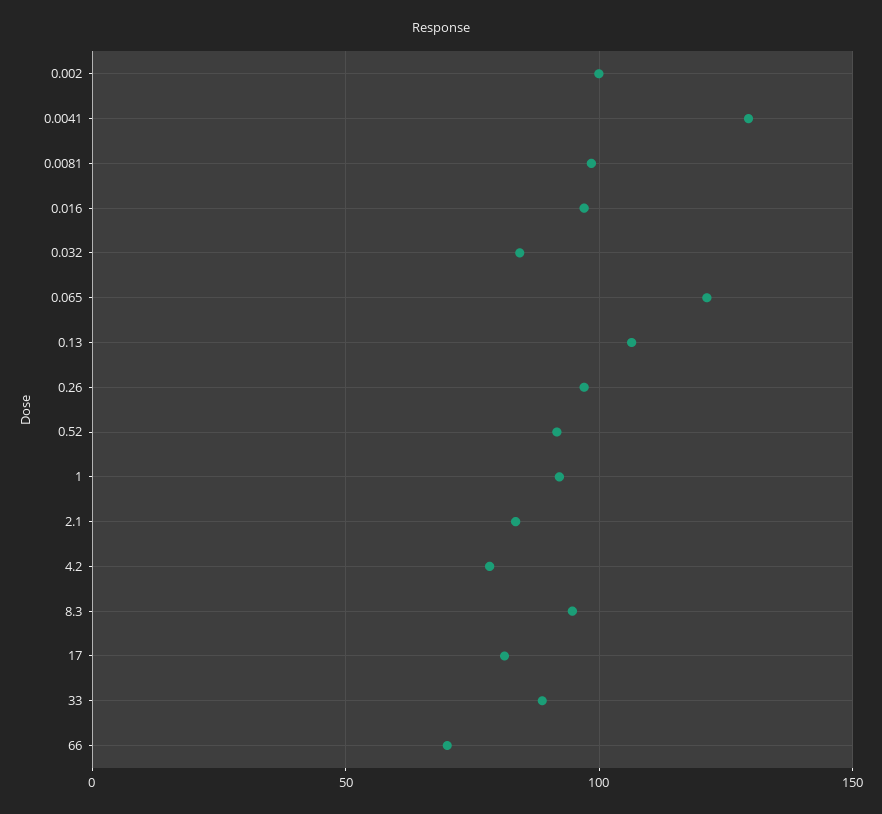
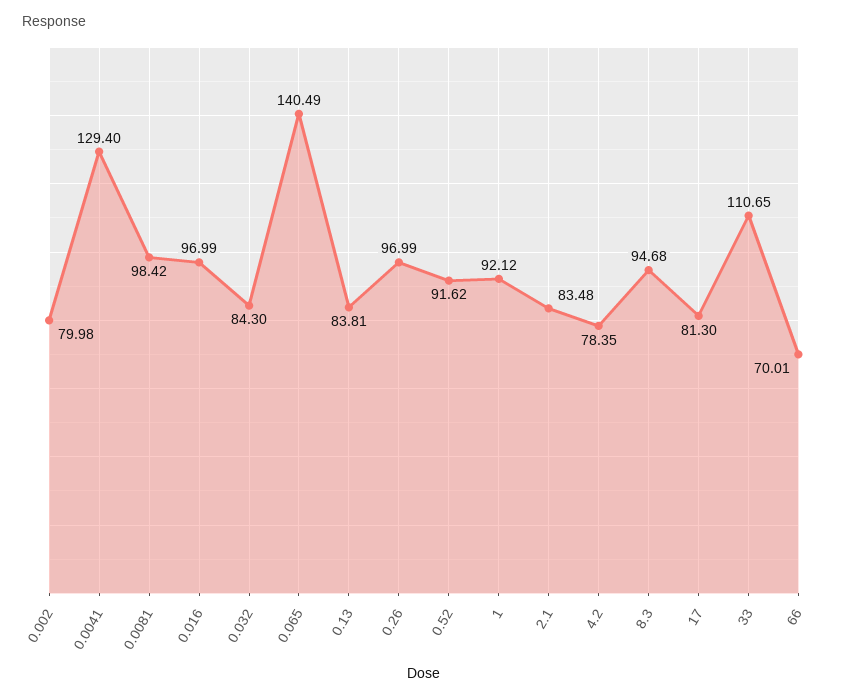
  {
-   "0.002": 100,
+   "0.002": 79.98,
    "0.0041": 129.4,
    "0.0081": 98.42,
    "0.016": 96.99,
    "0.032": 84.3,
-   "0.065": 120,
+   "0.065": 140.49,
-   "0.13": 105,
+   "0.13": 83.81,
    "0.26": 96.99,
    "0.52": 91.62,
    "1": 92.12,
    "2.1": 83.48,
    "4.2": 78.35,
    "8.3": 94.68,
    "17": 81.3,
-   "33": 90,
+   "33": 110.65,
    "66": 70.01
  }

